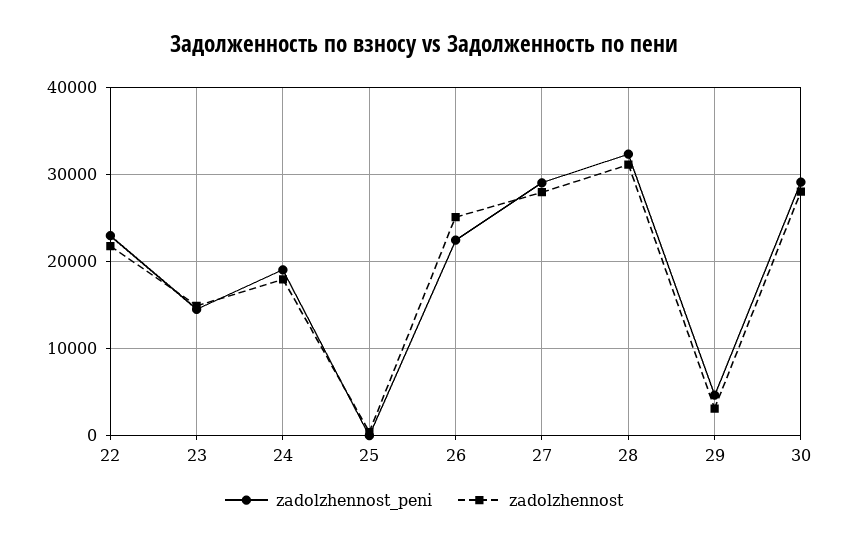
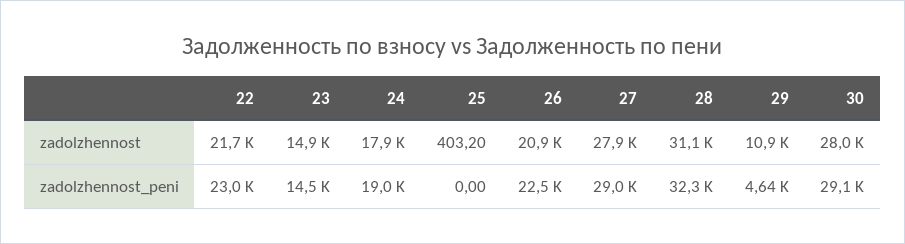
  {
    "zadolzhennost_peni": {
      "22": 23000,
      "23": 14500,
      "24": 19000,
      "25": 0,
      "26": 22500,
      "27": 29000,
      "28": 32300,
      "29": 4640,
      "30": 29100
    },
    "zadolzhennost": {
      "22": 21700,
      "23": 14900,
      "24": 17900,
      "25": 403.2,
-     "26": 25000,
+     "26": 20900,
      "27": 27900,
      "28": 31100,
-     "29": 3000,
+     "29": 10900,
      "30": 28000
    }
  }

